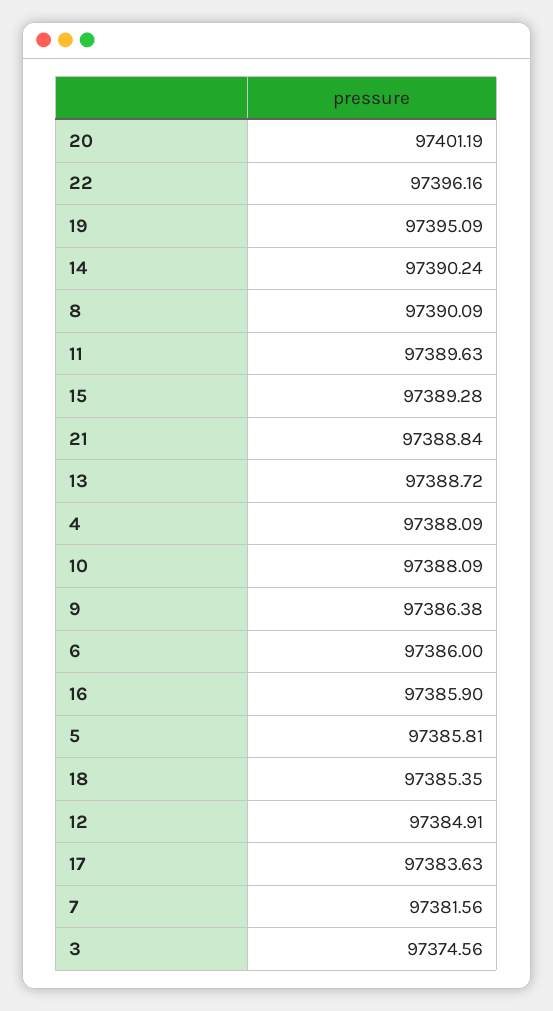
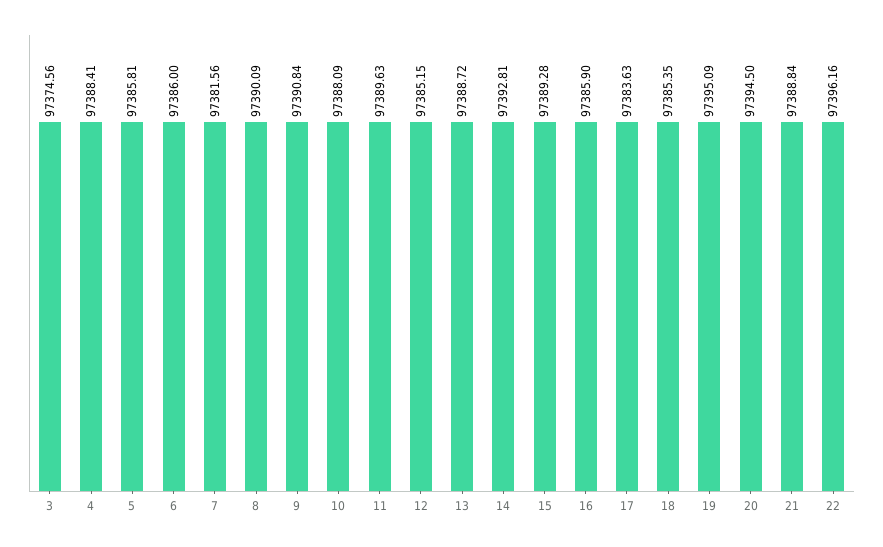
  {
-   "20": 97401.19,
+   "20": 97394.5,
    "22": 97396.16,
    "19": 97395.09,
-   "14": 97390.24,
+   "14": 97392.81,
    "8": 97390.09,
    "11": 97389.63,
    "15": 97389.28,
    "21": 97388.84,
    "13": 97388.72,
-   "4": 97388.09,
+   "4": 97388.41,
    "10": 97388.09,
-   "9": 97386.38,
+   "9": 97390.84,
    "6": 97386,
    "16": 97385.9,
    "5": 97385.81,
    "18": 97385.35,
-   "12": 97384.91,
+   "12": 97385.15,
    "17": 97383.63,
    "7": 97381.56,
    "3": 97374.56
  }

